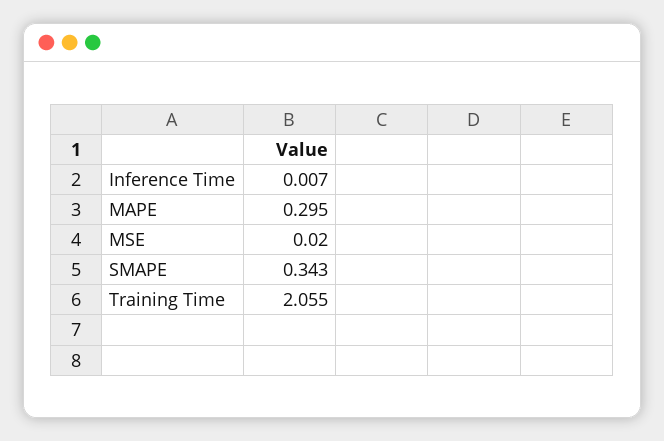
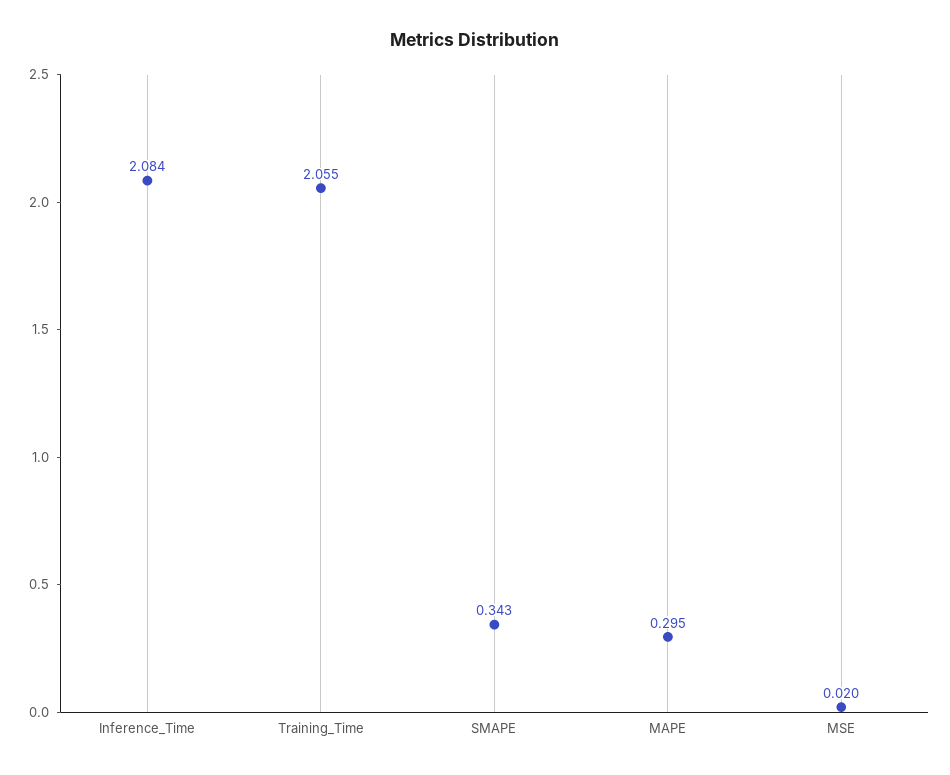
  {
-   "Inference Time": 0.007,
+   "Inference Time": 2.084,
    "MAPE": 0.295,
    "MSE": 0.02,
    "SMAPE": 0.343,
    "Training Time": 2.055
  }

